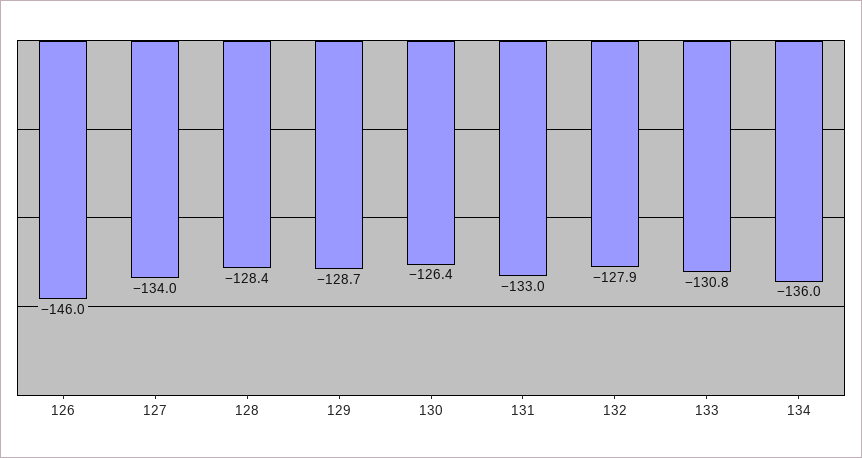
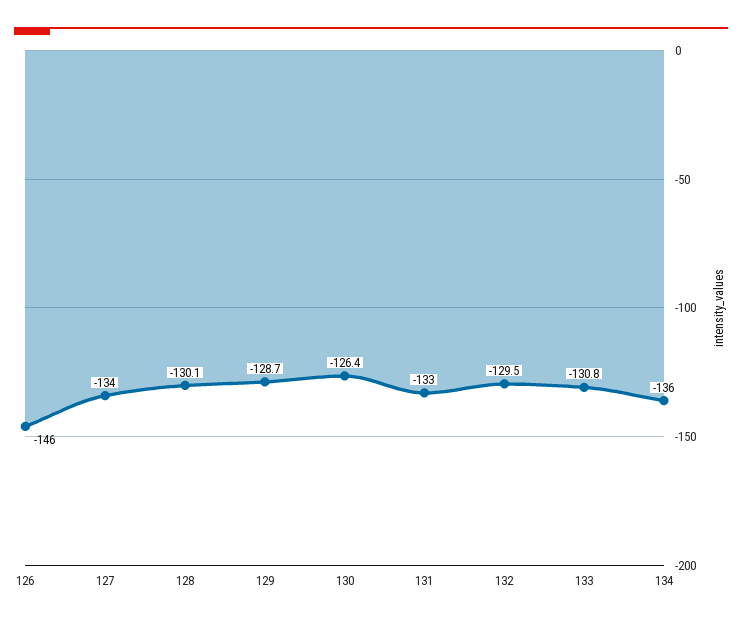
  {
    "126": -146,
    "127": -134,
-   "128": -128.4,
+   "128": -130.1,
    "129": -128.7,
    "130": -126.4,
    "131": -133,
-   "132": -127.9,
+   "132": -129.5,
    "133": -130.8,
    "134": -136
  }

